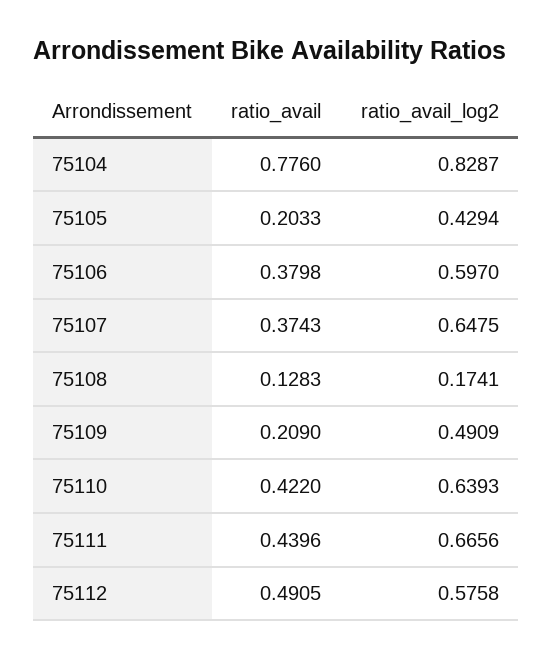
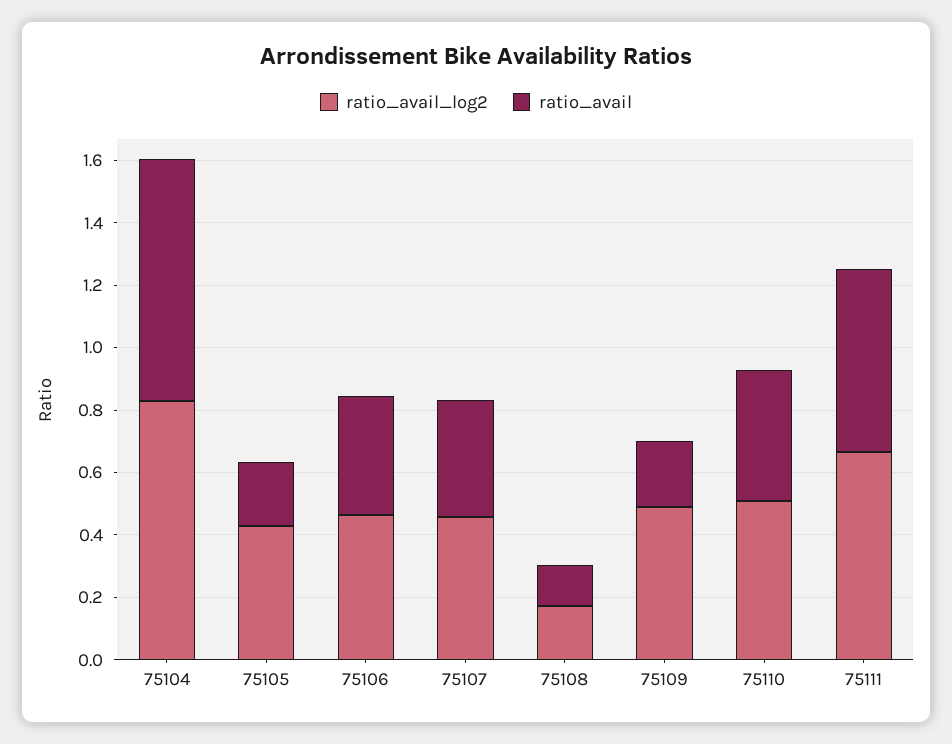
  {
    "ratio_avail": {
      "75104": 0.776,
      "75105": 0.2033,
      "75106": 0.3798,
      "75107": 0.3743,
      "75108": 0.1283,
      "75109": 0.209,
      "75110": 0.422,
-     "75111": 0.4396,
+     "75111": 0.6
-     "75112": 0.4905
    },
    "ratio_avail_log2": {
      "75104": 0.8287,
      "75105": 0.4294,
-     "75106": 0.597,
+     "75106": 0.45,
-     "75107": 0.6475,
+     "75107": 0.45,
      "75108": 0.1741,
      "75109": 0.4909,
-     "75110": 0.6393,
+     "75110": 0.5,
-     "75111": 0.6656,
+     "75111": 0.6656
-     "75112": 0.5758
    }
  }

